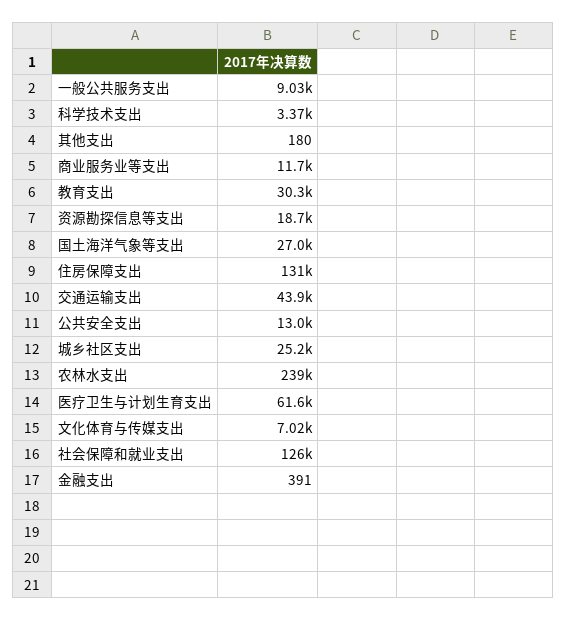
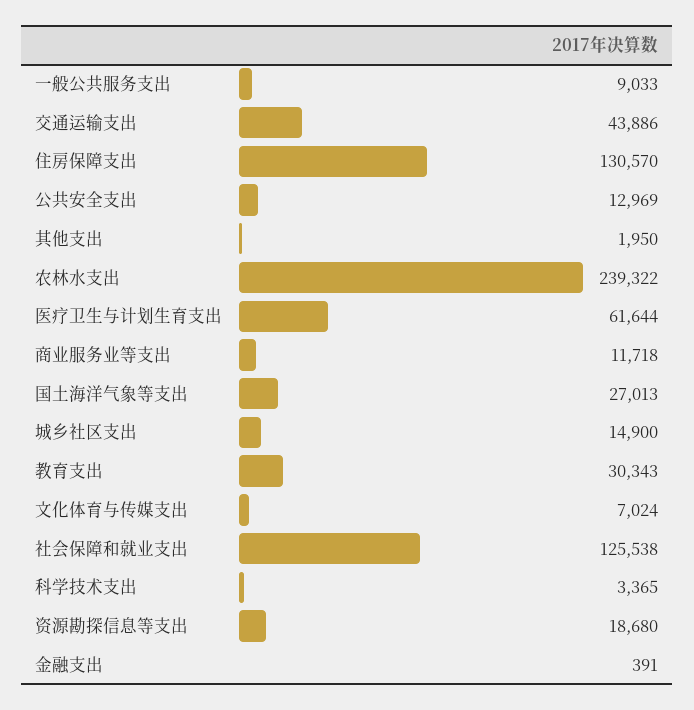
  {
    "一般公共服务支出": 9033,
    "科学技术支出": 3365,
-   "其他支出": 180,
+   "其他支出": 1950,
    "商业服务业等支出": 11718,
    "教育支出": 30343,
    "资源勘探信息等支出": 18680,
    "国土海洋气象等支出": 27013,
    "住房保障支出": 130570,
    "交通运输支出": 43886,
    "公共安全支出": 12969,
-   "城乡社区支出": 25200,
+   "城乡社区支出": 14900,
    "农林水支出": 239322,
    "医疗卫生与计划生育支出": 61644,
    "文化体育与传媒支出": 7024,
    "社会保障和就业支出": 125538,
    "金融支出": 391
  }

